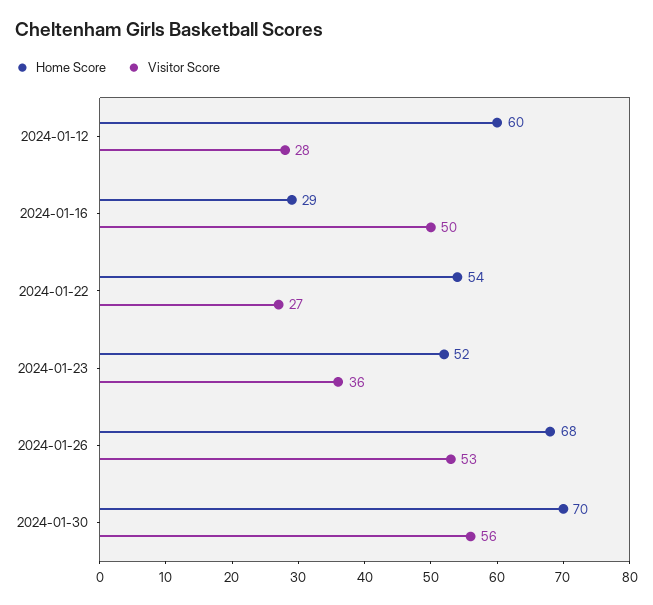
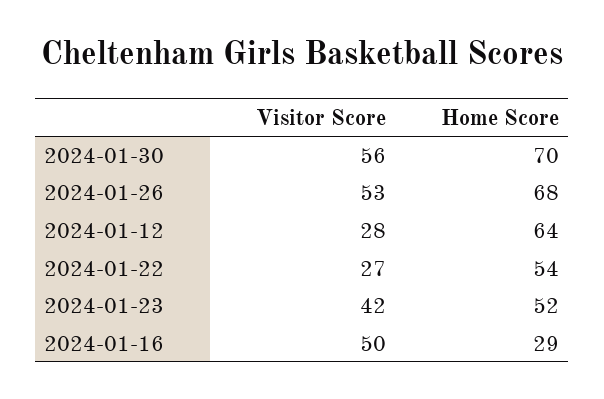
  {
    "Home Score": {
-     "2024-01-12": 60,
+     "2024-01-12": 64,
      "2024-01-16": 29,
      "2024-01-22": 54,
      "2024-01-23": 52,
      "2024-01-26": 68,
      "2024-01-30": 70
    },
    "Visitor Score": {
      "2024-01-12": 28,
      "2024-01-16": 50,
      "2024-01-22": 27,
-     "2024-01-23": 36,
+     "2024-01-23": 42,
      "2024-01-26": 53,
      "2024-01-30": 56
    }
  }

